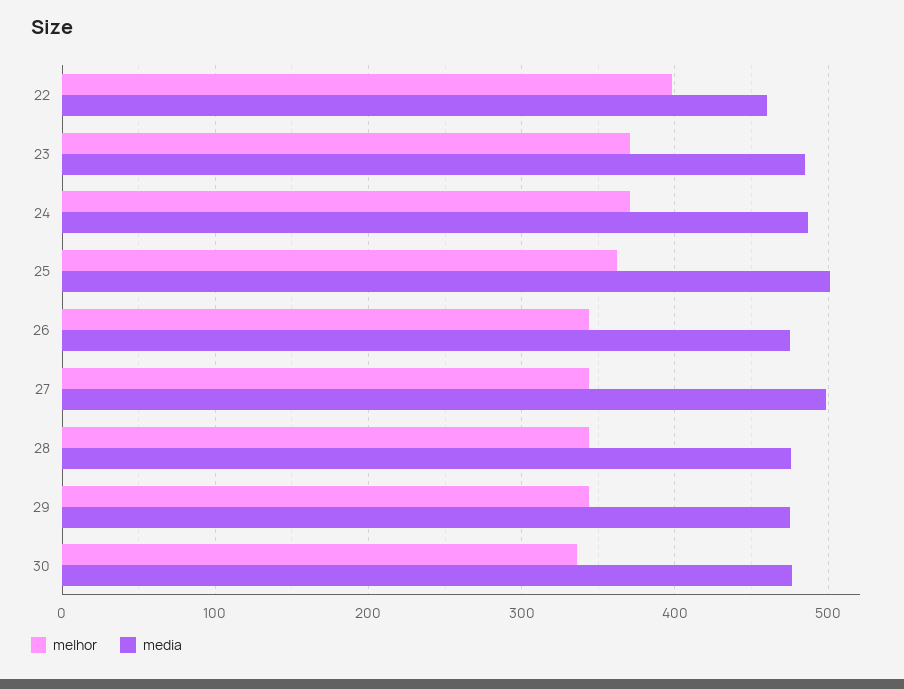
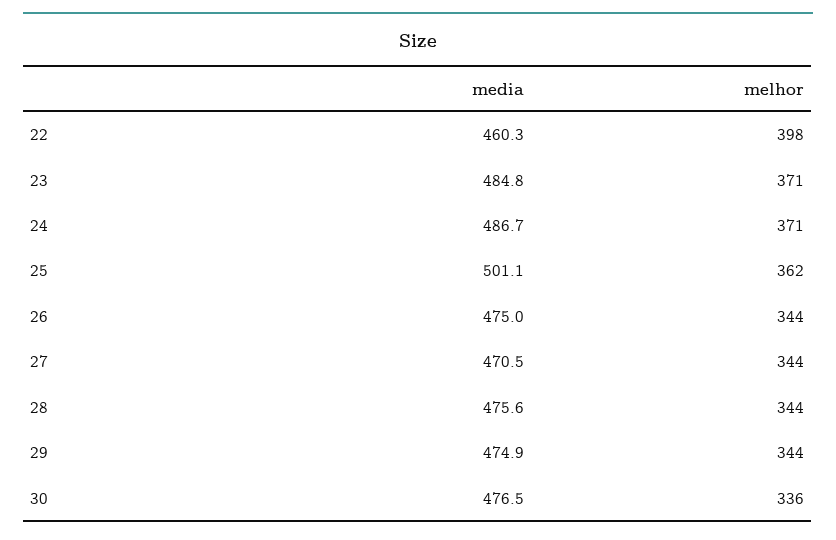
  {
    "melhor": {
      "22": 398,
      "23": 371,
      "24": 371,
      "25": 362,
      "26": 344,
      "27": 344,
      "28": 344,
      "29": 344,
      "30": 336
    },
    "media": {
      "22": 460.3,
      "23": 484.8,
      "24": 486.7,
      "25": 501.1,
      "26": 475,
-     "27": 500,
+     "27": 470.5,
      "28": 475.6,
      "29": 474.9,
      "30": 476.5
    }
  }

